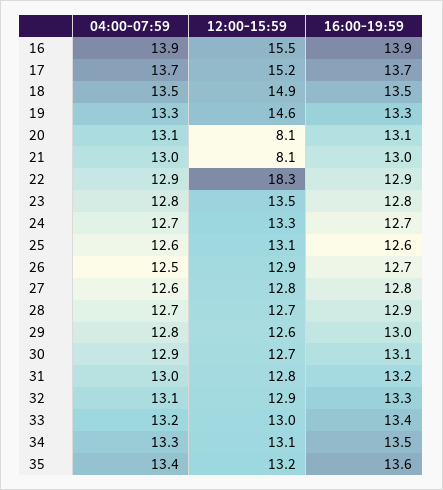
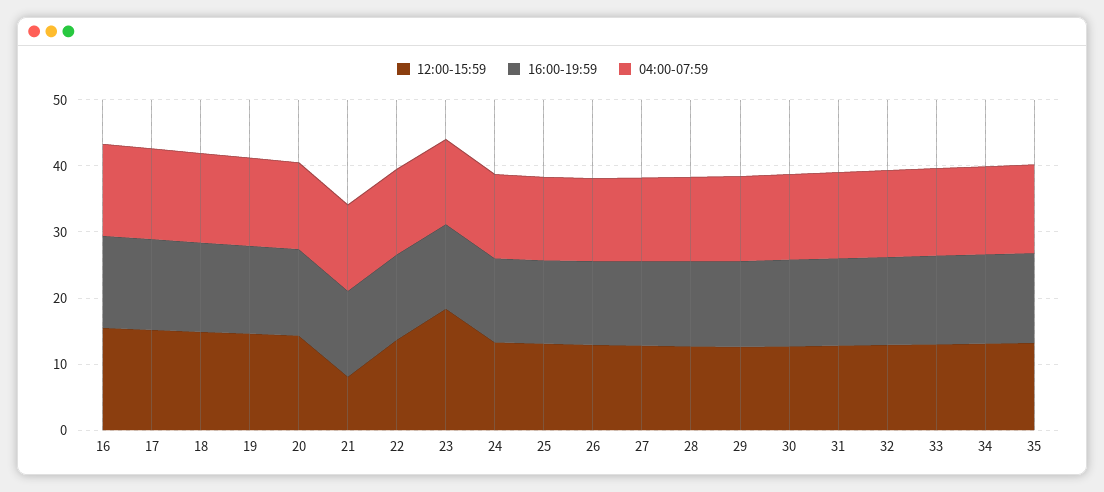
  {
    "04:00-07:59": {
      "16": 13.9,
      "17": 13.7,
      "18": 13.5,
      "19": 13.3,
      "20": 13.1,
      "21": 13,
      "22": 12.9,
      "23": 12.8,
      "24": 12.7,
      "25": 12.6,
      "26": 12.5,
      "27": 12.6,
      "28": 12.7,
      "29": 12.8,
      "30": 12.9,
      "31": 13,
      "32": 13.1,
      "33": 13.2,
      "34": 13.3,
      "35": 13.4
    },
    "12:00-15:59": {
      "16": 15.5,
      "17": 15.2,
      "18": 14.9,
      "19": 14.6,
-     "20": 8.1,
+     "20": 14,
      "21": 8.1,
-     "22": 18.3,
+     "22": 14,
-     "23": 13.5,
+     "23": 18,
      "24": 13.3,
      "25": 13.1,
      "26": 12.9,
      "27": 12.8,
      "28": 12.7,
      "29": 12.6,
      "30": 12.7,
      "31": 12.8,
      "32": 12.9,
      "33": 13,
      "34": 13.1,
      "35": 13.2
    },
    "16:00-19:59": {
      "16": 13.9,
      "17": 13.7,
      "18": 13.5,
      "19": 13.3,
      "20": 13.1,
      "21": 13,
      "22": 12.9,
      "23": 12.8,
      "24": 12.7,
      "25": 12.6,
      "26": 12.7,
      "27": 12.8,
      "28": 12.9,
      "29": 13,
      "30": 13.1,
      "31": 13.2,
      "32": 13.3,
      "33": 13.4,
      "34": 13.5,
      "35": 13.6
    }
  }

